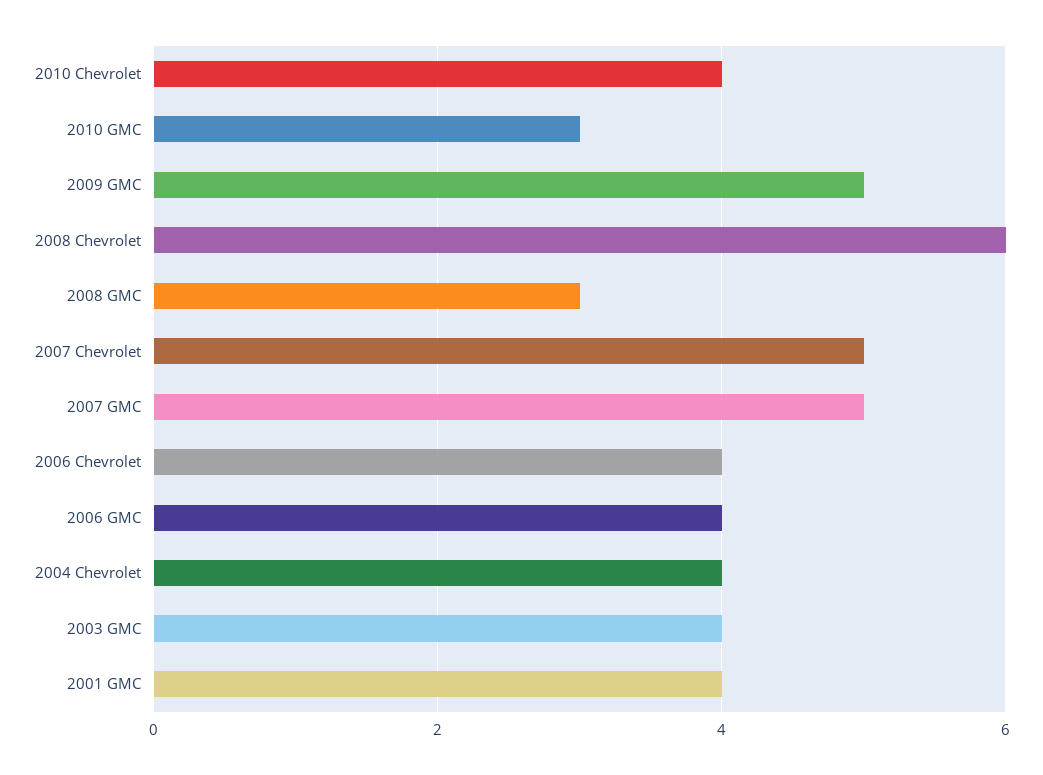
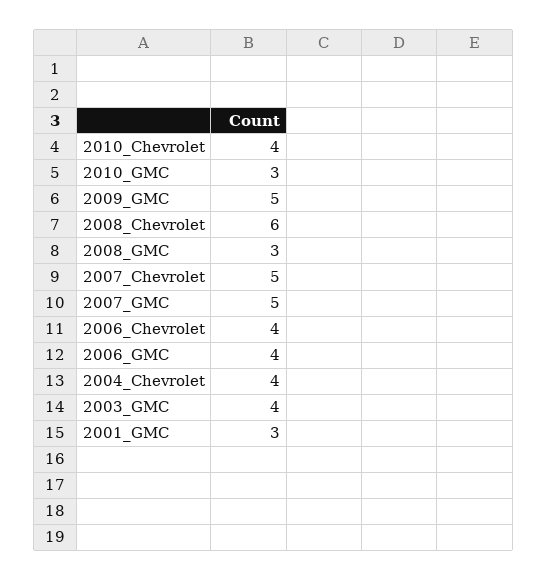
  {
    "2010 Chevrolet": 4,
    "2010 GMC": 3,
    "2009 GMC": 5,
    "2008 Chevrolet": 6,
    "2008 GMC": 3,
    "2007 Chevrolet": 5,
    "2007 GMC": 5,
    "2006 Chevrolet": 4,
    "2006 GMC": 4,
    "2004 Chevrolet": 4,
    "2003 GMC": 4,
-   "2001 GMC": 4
+   "2001 GMC": 3
  }

